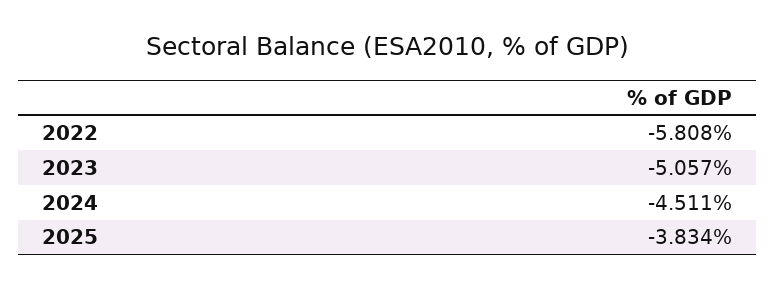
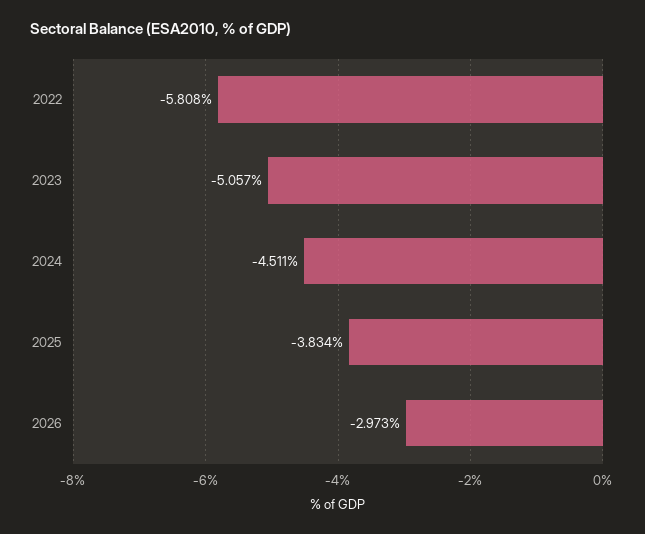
  {
    "2022": -5.808,
    "2023": -5.057,
    "2024": -4.511,
-   "2025": -3.834
+   "2025": -3.834,
+   "2026": -2.973
  }

